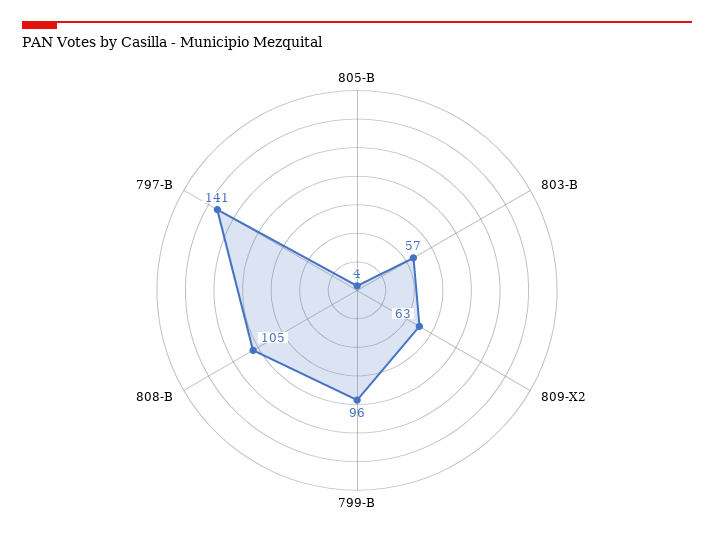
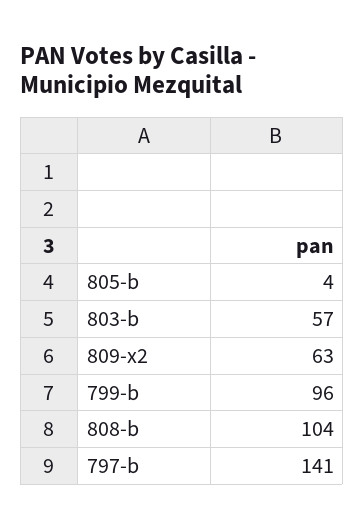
  {
    "805-B": 4,
    "803-B": 57,
    "809-X2": 63,
    "799-B": 96,
-   "808-B": 105,
+   "808-B": 104,
    "797-B": 141
  }

